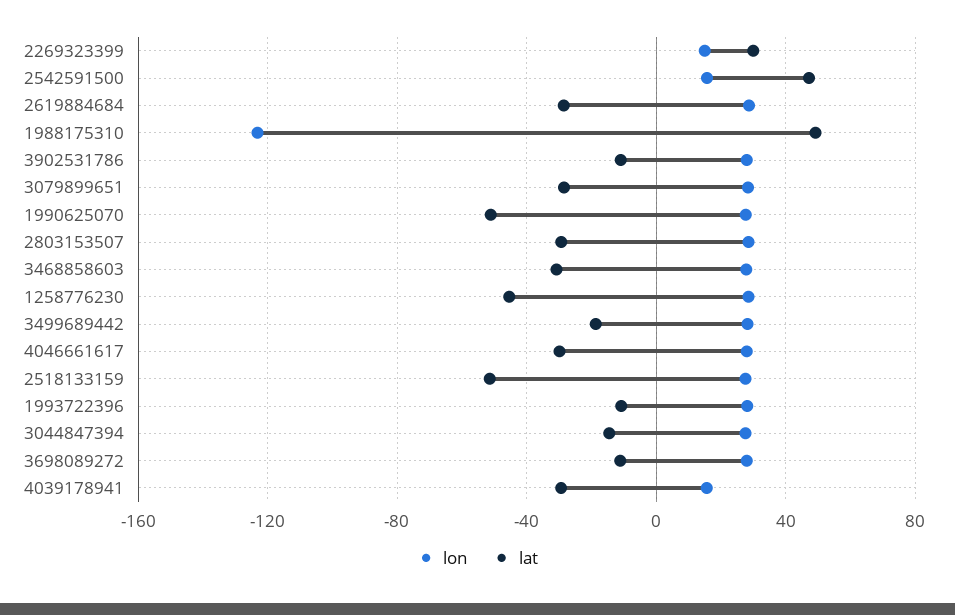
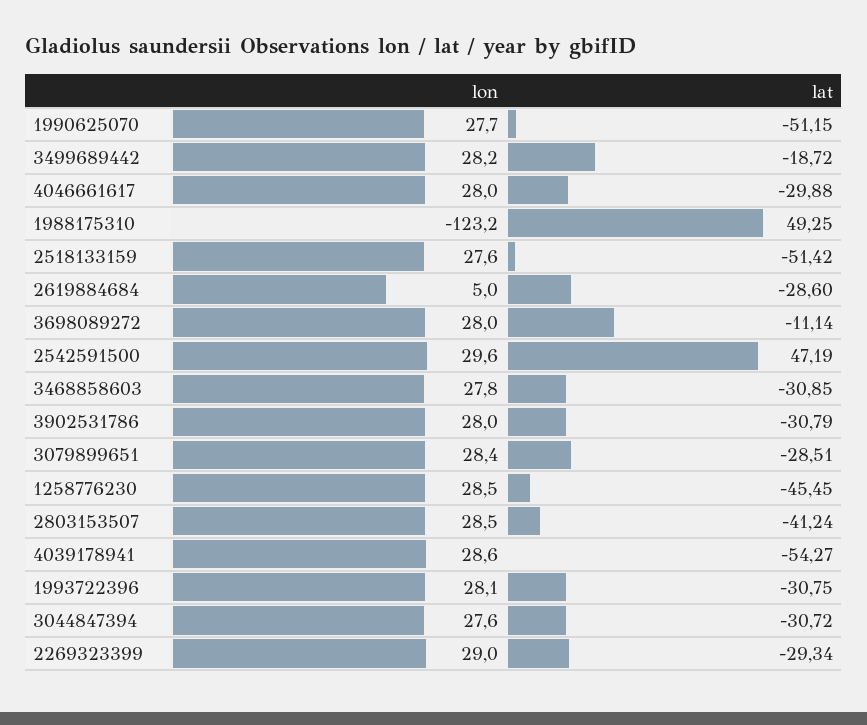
  {
    "lon": {
-     "2269323399": 15,
+     "2269323399": 29,
-     "2542591500": 15,
+     "2542591500": 29.6,
-     "2619884684": 30,
+     "2619884684": 5,
      "1988175310": -123.2,
      "3902531786": 28,
      "3079899651": 28.4,
      "1990625070": 27.7,
      "2803153507": 28.5,
      "3468858603": 27.8,
      "1258776230": 28.5,
      "3499689442": 28.2,
      "4046661617": 28,
      "2518133159": 27.6,
      "1993722396": 28.1,
      "3044847394": 27.6,
      "3698089272": 28,
-     "4039178941": 15
+     "4039178941": 28.6
    },
    "lat": {
-     "2269323399": 30,
+     "2269323399": -29.34,
      "2542591500": 47.19,
      "2619884684": -28.6,
      "1988175310": 49.25,
-     "3902531786": -10,
+     "3902531786": -30.79,
      "3079899651": -28.51,
      "1990625070": -51.15,
-     "2803153507": -30,
+     "2803153507": -41.24,
      "3468858603": -30.85,
      "1258776230": -45.45,
      "3499689442": -18.72,
      "4046661617": -29.88,
      "2518133159": -51.42,
-     "1993722396": -10,
+     "1993722396": -30.75,
-     "3044847394": -15,
+     "3044847394": -30.72,
      "3698089272": -11.14,
-     "4039178941": -30
+     "4039178941": -54.27
    }
  }

